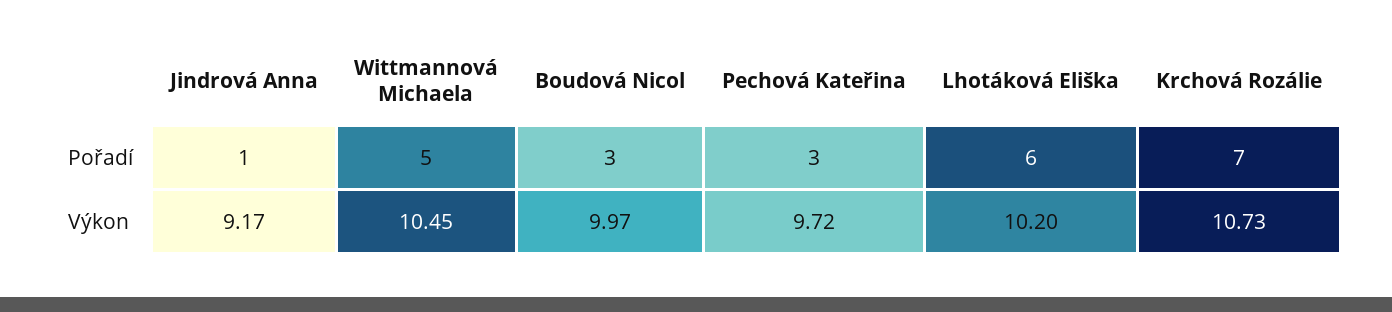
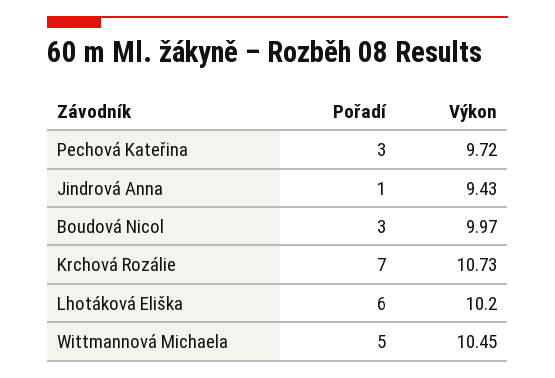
  {
    "Jindrová Anna": {
      "Pořadí": 1,
-     "Výkon": 9.17
+     "Výkon": 9.43
    },
    "Wittmannová Michaela": {
      "Pořadí": 5,
      "Výkon": 10.45
    },
    "Boudová Nicol": {
      "Pořadí": 3,
      "Výkon": 9.97
    },
    "Pechová Kateřina": {
      "Pořadí": 3,
      "Výkon": 9.72
    },
    "Lhotáková Eliška": {
      "Pořadí": 6,
      "Výkon": 10.2
    },
    "Krchová Rozálie": {
      "Pořadí": 7,
      "Výkon": 10.73
    }
  }

